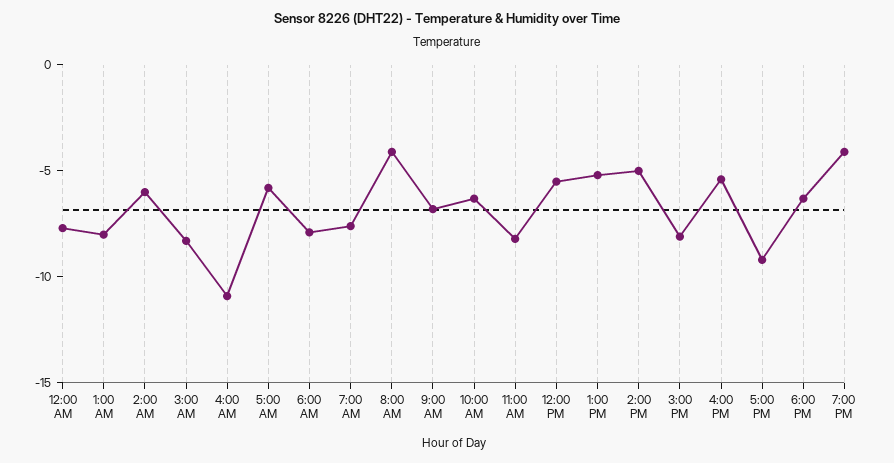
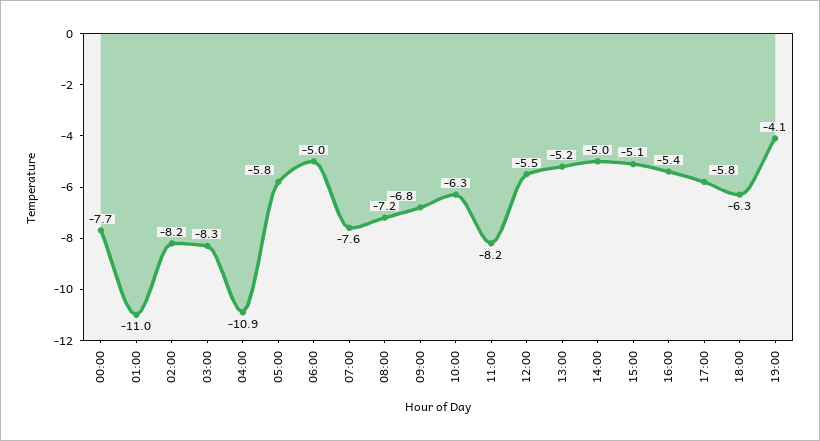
  {
    "12:00 AM": -7.7,
-   "1:00 AM": -8,
+   "1:00 AM": -11,
-   "2:00 AM": -6,
+   "2:00 AM": -8.2,
    "3:00 AM": -8.3,
    "4:00 AM": -10.9,
    "5:00 AM": -5.8,
-   "6:00 AM": -8,
+   "6:00 AM": -5,
    "7:00 AM": -7.6,
-   "8:00 AM": -4,
+   "8:00 AM": -7.2,
    "9:00 AM": -6.8,
    "10:00 AM": -6.3,
    "11:00 AM": -8.2,
    "12:00 PM": -5.5,
    "1:00 PM": -5.2,
    "2:00 PM": -5,
-   "3:00 PM": -8,
+   "3:00 PM": -5.1,
    "4:00 PM": -5.4,
-   "5:00 PM": -9,
+   "5:00 PM": -5.8,
    "6:00 PM": -6.3,
    "7:00 PM": -4.1
  }

